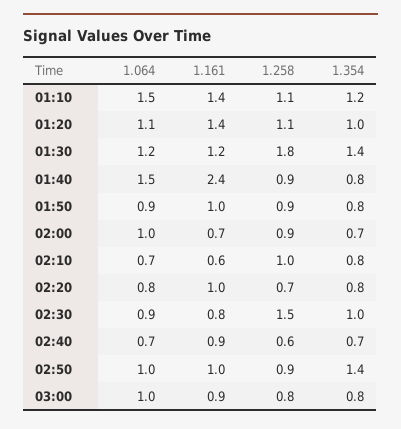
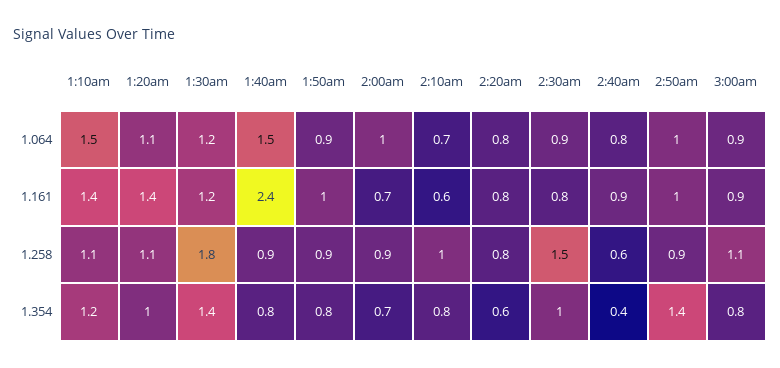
  {
    "1.064": {
      "01:10": 1.5,
      "01:20": 1.1,
      "01:30": 1.2,
      "01:40": 1.5,
      "01:50": 0.9,
      "02:00": 1,
      "02:10": 0.7,
      "02:20": 0.8,
      "02:30": 0.9,
-     "02:40": 0.7,
+     "02:40": 0.8,
      "02:50": 1,
-     "03:00": 1
+     "03:00": 0.9
    },
    "1.161": {
      "01:10": 1.4,
      "01:20": 1.4,
      "01:30": 1.2,
      "01:40": 2.4,
      "01:50": 1,
      "02:00": 0.7,
      "02:10": 0.6,
-     "02:20": 1,
+     "02:20": 0.8,
      "02:30": 0.8,
      "02:40": 0.9,
      "02:50": 1,
      "03:00": 0.9
    },
    "1.258": {
      "01:10": 1.1,
      "01:20": 1.1,
      "01:30": 1.8,
      "01:40": 0.9,
      "01:50": 0.9,
      "02:00": 0.9,
      "02:10": 1,
-     "02:20": 0.7,
+     "02:20": 0.8,
      "02:30": 1.5,
      "02:40": 0.6,
      "02:50": 0.9,
-     "03:00": 0.8
+     "03:00": 1.1
    },
    "1.354": {
      "01:10": 1.2,
      "01:20": 1,
      "01:30": 1.4,
      "01:40": 0.8,
      "01:50": 0.8,
      "02:00": 0.7,
      "02:10": 0.8,
-     "02:20": 0.8,
+     "02:20": 0.6,
      "02:30": 1,
-     "02:40": 0.7,
+     "02:40": 0.4,
      "02:50": 1.4,
      "03:00": 0.8
    }
  }

